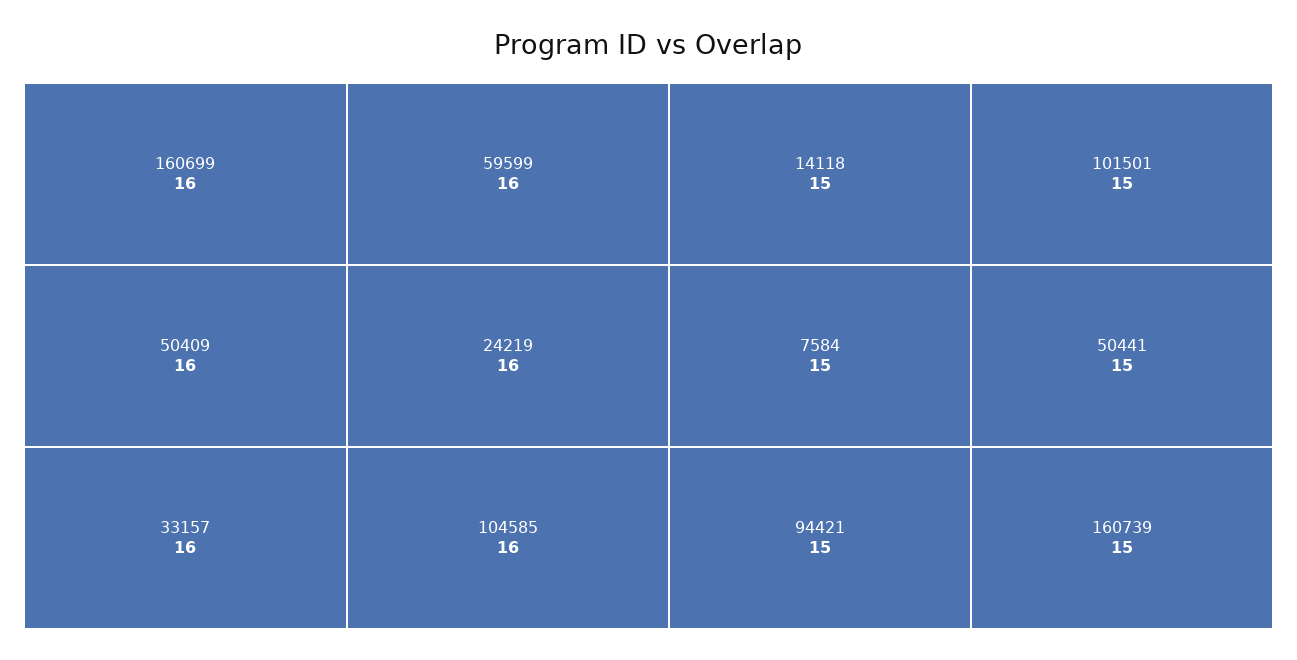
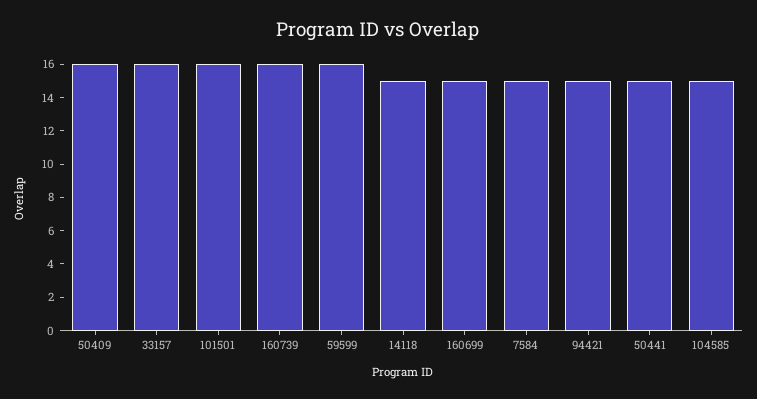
  {
-   "160699": 16,
+   "160699": 15,
    "50409": 16,
    "33157": 16,
    "59599": 16,
-   "24219": 16,
-   "104585": 16,
+   "104585": 15,
    "14118": 15,
    "7584": 15,
    "94421": 15,
-   "101501": 15,
+   "101501": 16,
    "50441": 15,
-   "160739": 15
+   "160739": 16
  }

